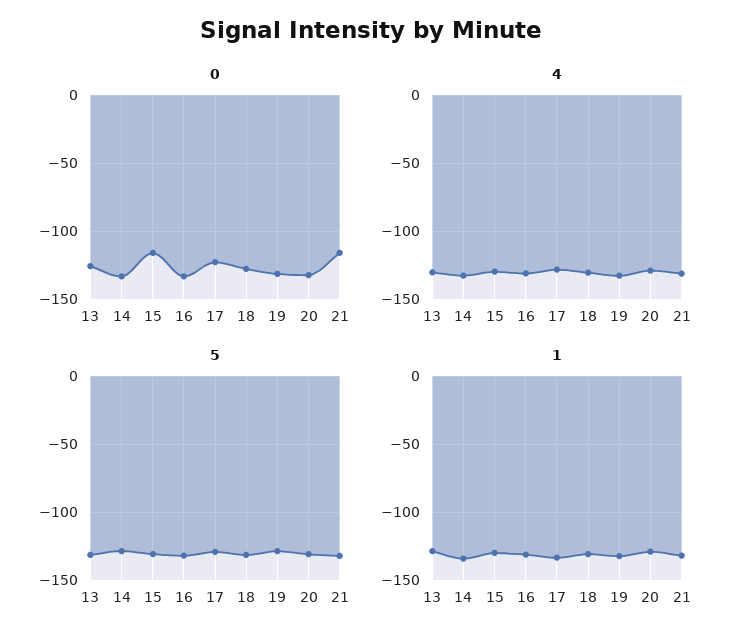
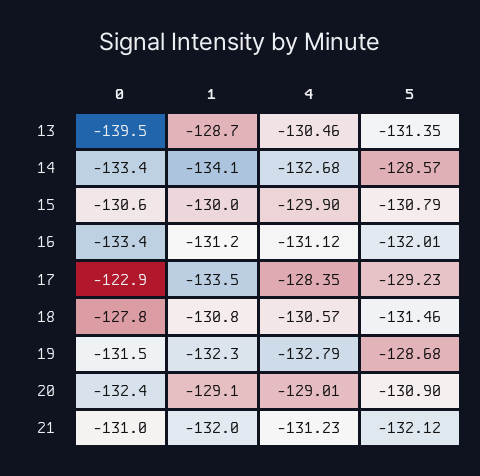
  {
    "0": {
-     "13": -125,
+     "13": -139.5,
      "14": -133.4,
-     "15": -115,
+     "15": -130.6,
      "16": -133.4,
      "17": -122.9,
      "18": -127.8,
      "19": -131.5,
      "20": -132.4,
-     "21": -115
+     "21": -131
    },
    "4": {
      "13": -130.46,
      "14": -132.68,
      "15": -129.9,
      "16": -131.12,
      "17": -128.35,
      "18": -130.57,
      "19": -132.79,
      "20": -129.01,
      "21": -131.23
    },
    "5": {
      "13": -131.35,
      "14": -128.57,
      "15": -130.79,
      "16": -132.01,
      "17": -129.23,
      "18": -131.46,
      "19": -128.68,
      "20": -130.9,
      "21": -132.12
    },
    "1": {
      "13": -128.7,
      "14": -134.1,
      "15": -130,
      "16": -131.2,
      "17": -133.5,
      "18": -130.8,
      "19": -132.3,
      "20": -129.1,
      "21": -132
    }
  }

